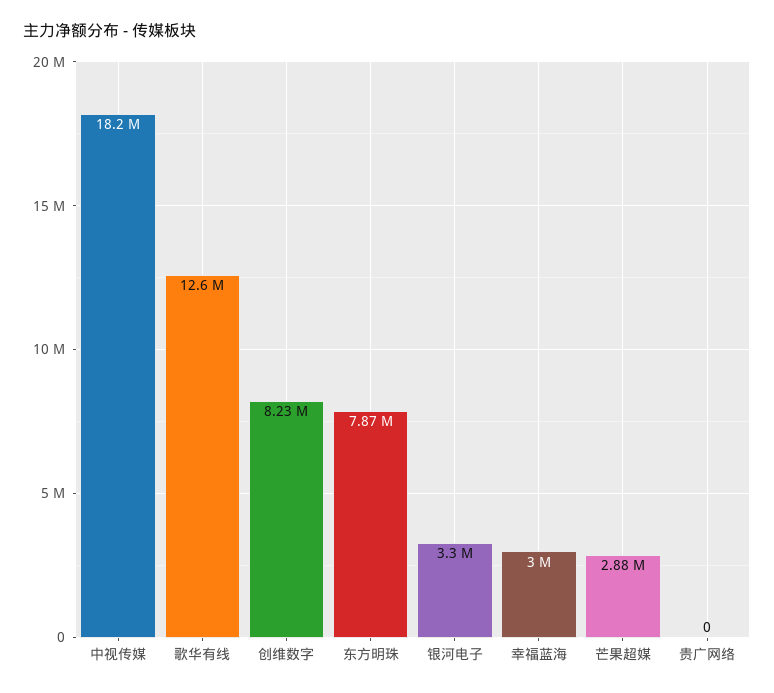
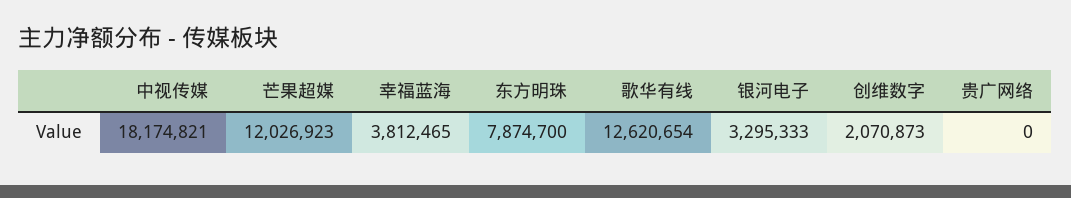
  {
    "中视传媒": 18174821,
    "歌华有线": 12620654,
-   "创维数字": 8230000,
+   "创维数字": 2070873,
    "东方明珠": 7874700,
    "银河电子": 3295333,
-   "幸福蓝海": 3000000,
+   "幸福蓝海": 3812465,
-   "芒果超媒": 2880000,
+   "芒果超媒": 12026923,
    "贵广网络": 0
  }

